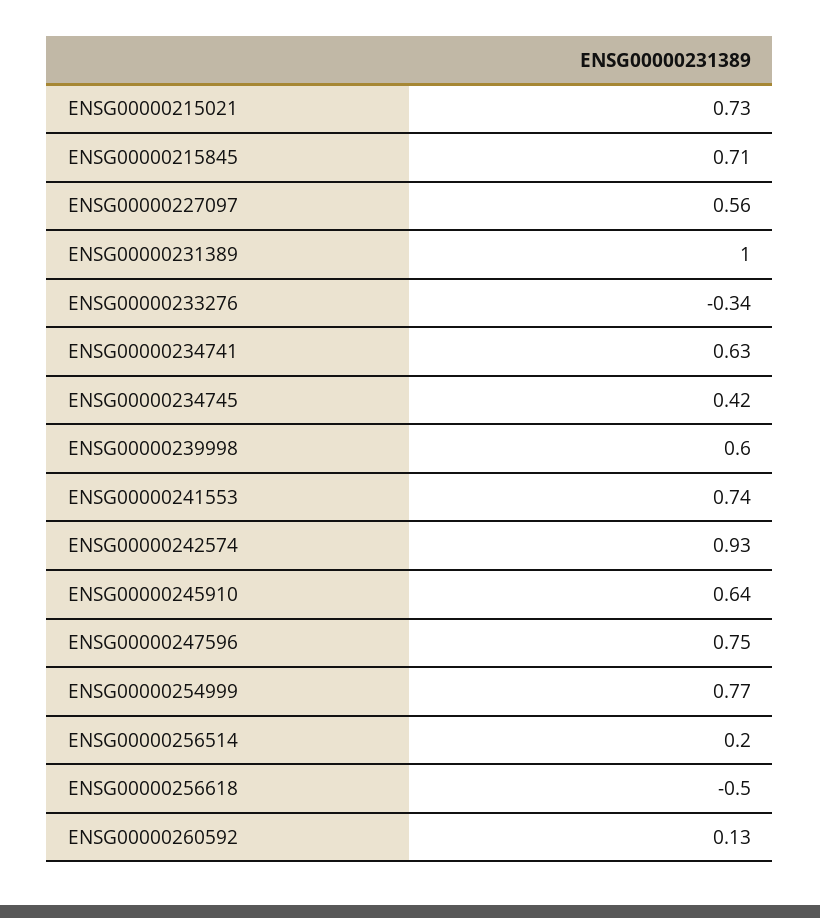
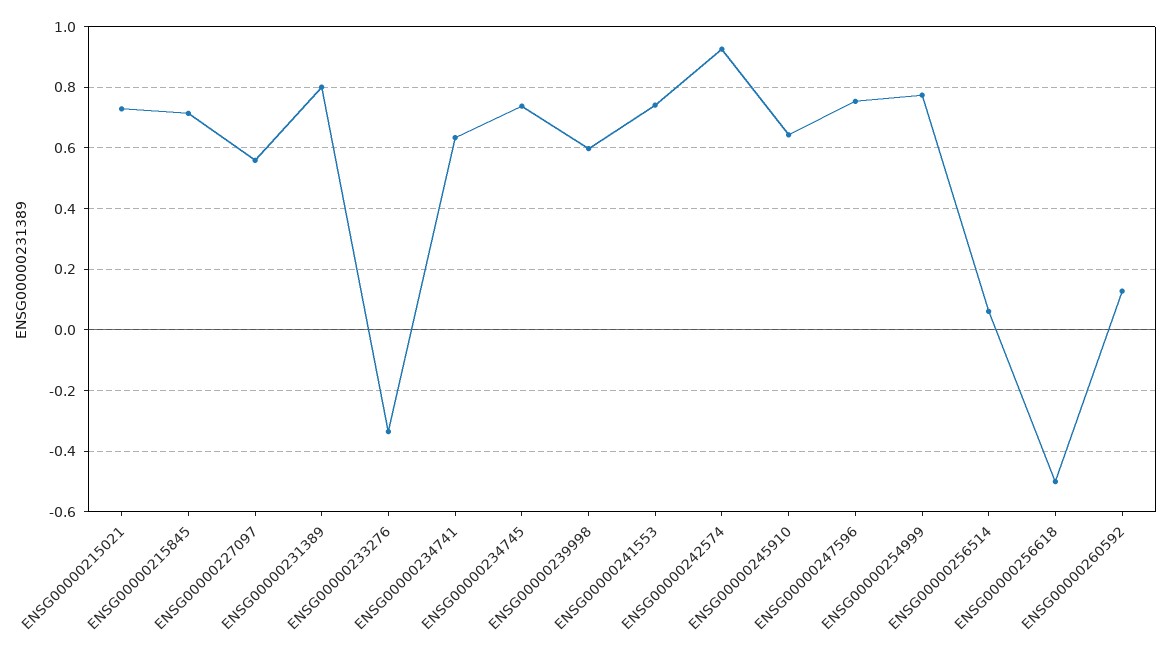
  {
    "ENSG00000215021": 0.73,
    "ENSG00000215845": 0.71,
    "ENSG00000227097": 0.56,
-   "ENSG00000231389": 1,
+   "ENSG00000231389": 0.8,
    "ENSG00000233276": -0.34,
    "ENSG00000234741": 0.63,
-   "ENSG00000234745": 0.42,
+   "ENSG00000234745": 0.74,
    "ENSG00000239998": 0.6,
    "ENSG00000241553": 0.74,
    "ENSG00000242574": 0.93,
    "ENSG00000245910": 0.64,
    "ENSG00000247596": 0.75,
    "ENSG00000254999": 0.77,
-   "ENSG00000256514": 0.2,
+   "ENSG00000256514": 0.06,
    "ENSG00000256618": -0.5,
    "ENSG00000260592": 0.13
  }

